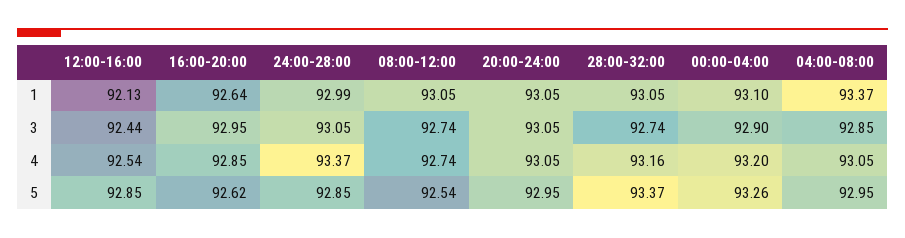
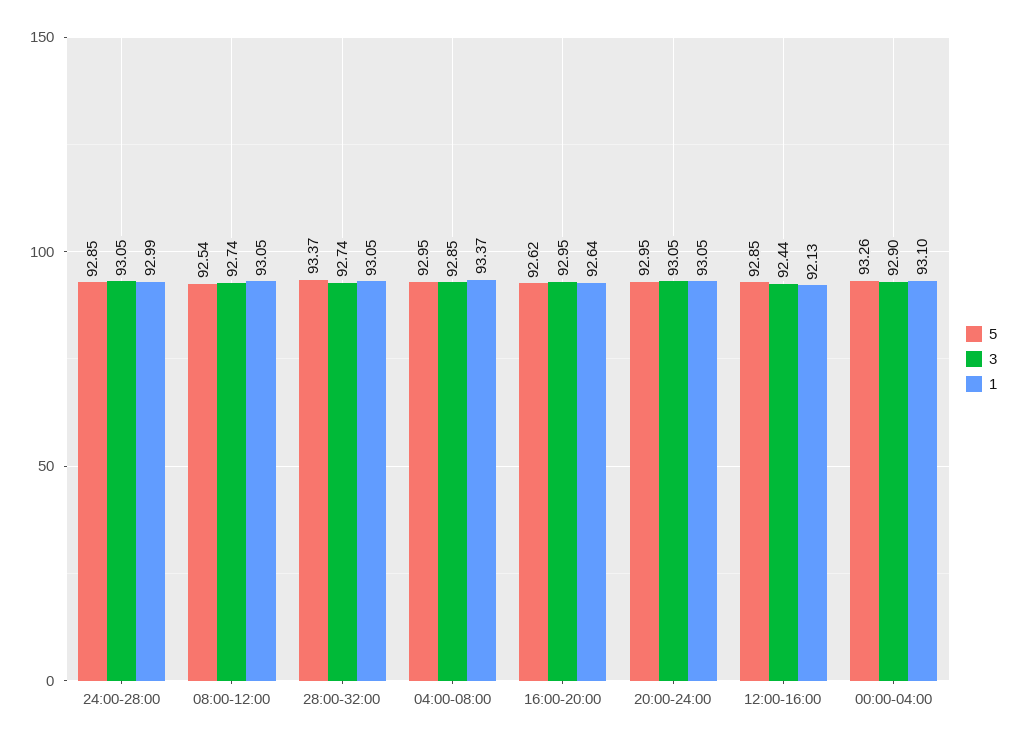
  {
    "1": {
      "12:00-16:00": 92.13,
      "16:00-20:00": 92.64,
      "24:00-28:00": 92.99,
      "08:00-12:00": 93.05,
      "20:00-24:00": 93.05,
      "28:00-32:00": 93.05,
      "00:00-04:00": 93.1,
      "04:00-08:00": 93.37
    },
    "3": {
      "12:00-16:00": 92.44,
      "16:00-20:00": 92.95,
      "24:00-28:00": 93.05,
      "08:00-12:00": 92.74,
      "20:00-24:00": 93.05,
      "28:00-32:00": 92.74,
      "00:00-04:00": 92.9,
      "04:00-08:00": 92.85
    },
-   "4": {
-     "12:00-16:00": 92.54,
-     "16:00-20:00": 92.85,
-     "24:00-28:00": 93.37,
-     "08:00-12:00": 92.74,
-     "20:00-24:00": 93.05,
-     "28:00-32:00": 93.16,
-     "00:00-04:00": 93.2,
-     "04:00-08:00": 93.05
-   },
    "5": {
      "12:00-16:00": 92.85,
      "16:00-20:00": 92.62,
      "24:00-28:00": 92.85,
      "08:00-12:00": 92.54,
      "20:00-24:00": 92.95,
      "28:00-32:00": 93.37,
      "00:00-04:00": 93.26,
      "04:00-08:00": 92.95
    }
  }

